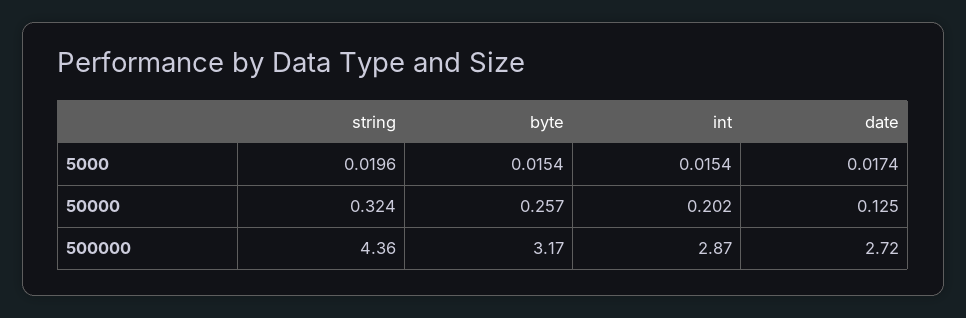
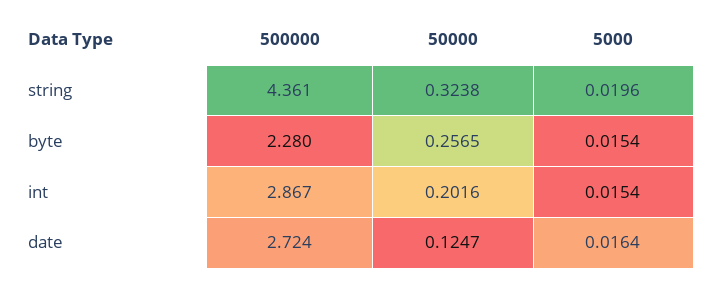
  {
    "string": {
      "5000": 0.0196,
      "50000": 0.3238,
      "500000": 4.361
    },
    "byte": {
      "5000": 0.0154,
      "50000": 0.2565,
-     "500000": 3.17
+     "500000": 2.28
    },
    "int": {
      "5000": 0.0154,
      "50000": 0.2016,
      "500000": 2.867
    },
    "date": {
-     "5000": 0.0174,
+     "5000": 0.0164,
      "50000": 0.1247,
      "500000": 2.724
    }
  }

